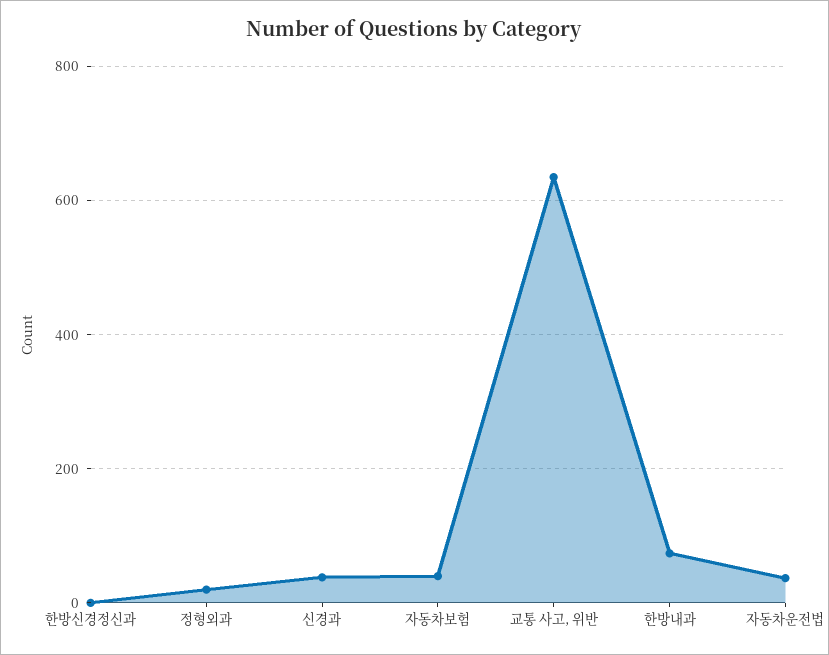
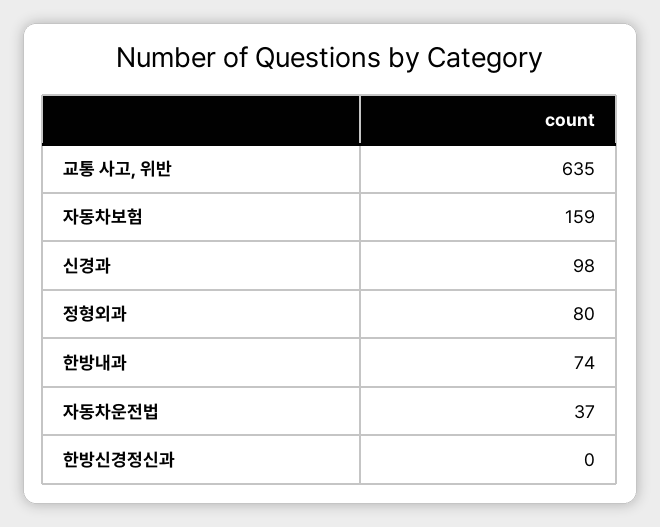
  {
    "한방신경정신과": 0,
-   "정형외과": 20,
+   "정형외과": 80,
-   "신경과": 40,
+   "신경과": 98,
-   "자동차보험": 40,
+   "자동차보험": 159,
    "교통 사고, 위반": 635,
    "한방내과": 74,
    "자동차운전법": 37
  }

